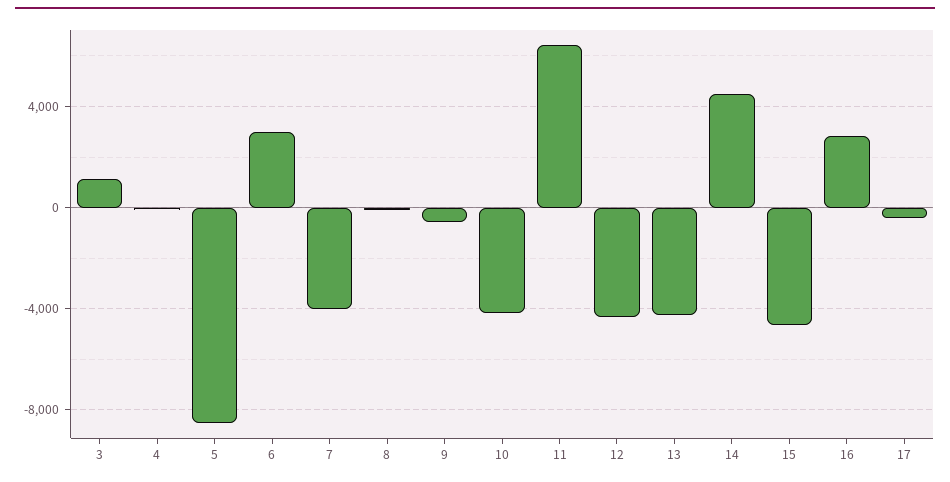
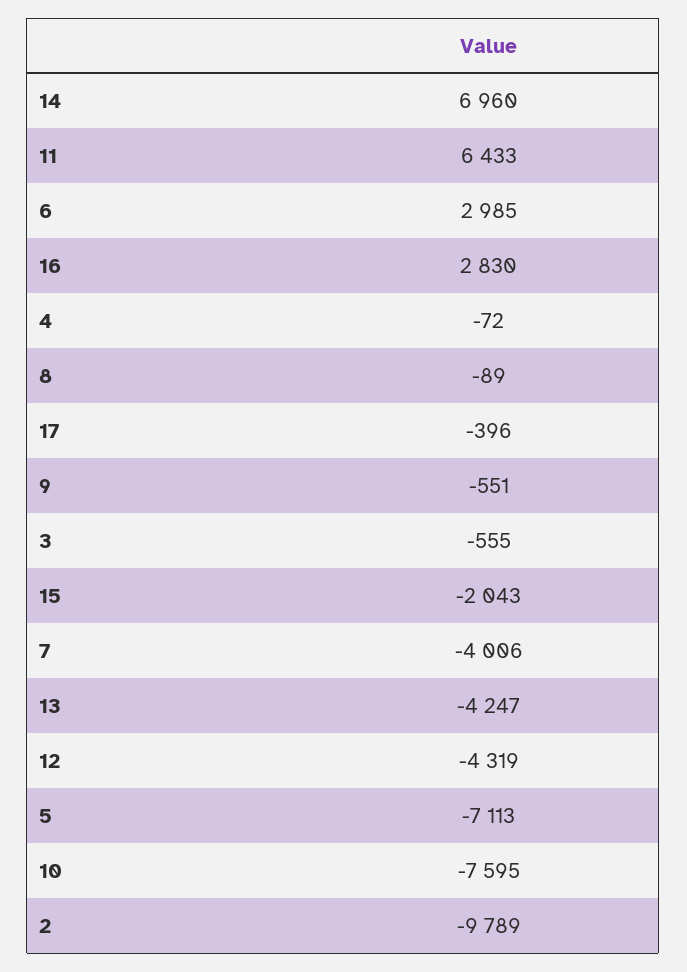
  {
-   "3": 1000,
+   "3": -555,
    "4": -72,
-   "5": -8500,
+   "5": -7113,
    "6": 2985,
    "7": -4006,
    "8": -89,
    "9": -551,
-   "10": -4000,
+   "10": -7595,
    "11": 6433,
    "12": -4319,
    "13": -4247,
-   "14": 4500,
+   "14": 6960,
-   "15": -4500,
+   "15": -2043,
    "16": 2830,
-   "17": -396
+   "17": -396,
+   "2": -9789
  }

